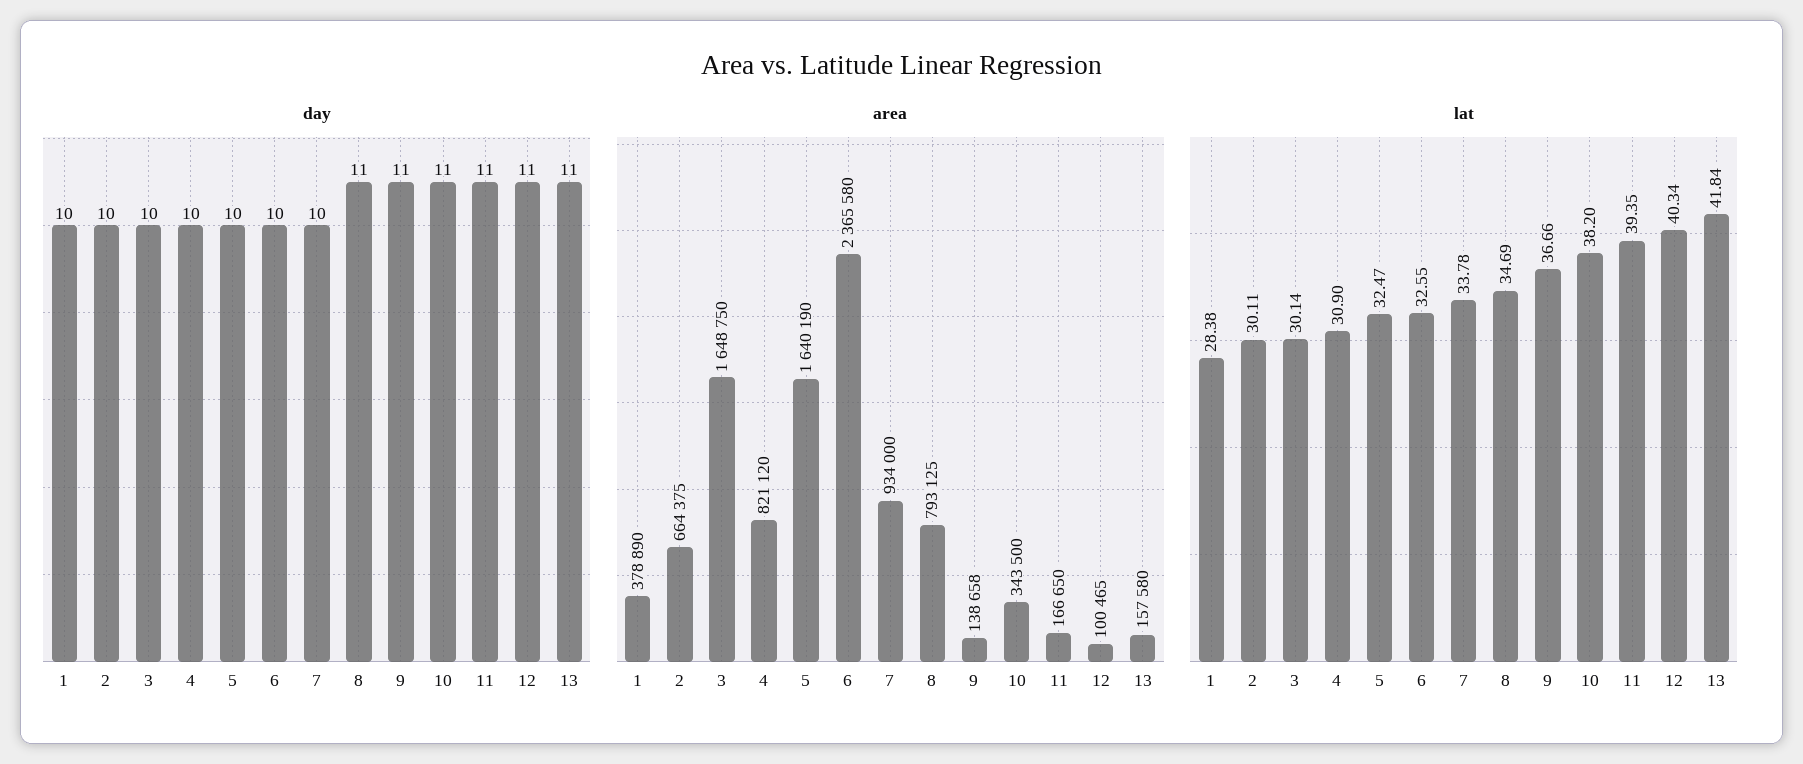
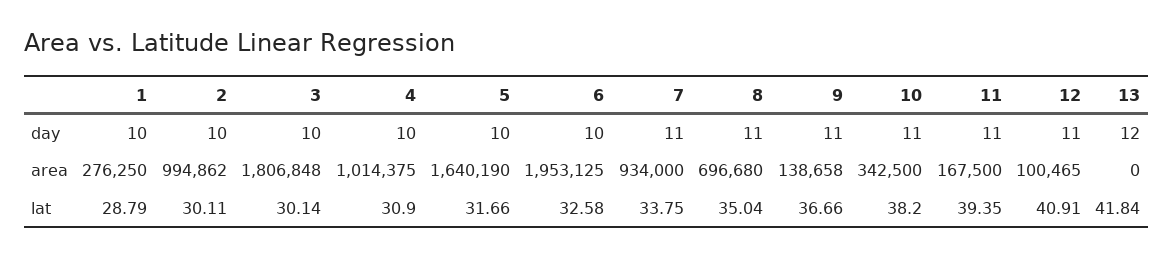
  {
    "day": {
      "1": 10,
      "2": 10,
      "3": 10,
      "4": 10,
      "5": 10,
      "6": 10,
-     "7": 10,
+     "7": 11,
      "8": 11,
      "9": 11,
      "10": 11,
      "11": 11,
      "12": 11,
-     "13": 11
+     "13": 12
    },
    "area": {
-     "1": 378890,
+     "1": 276250,
-     "2": 664375,
+     "2": 994862,
-     "3": 1648750,
+     "3": 1806848,
-     "4": 821120,
+     "4": 1014375,
      "5": 1640190,
-     "6": 2365580,
+     "6": 1953125,
      "7": 934000,
-     "8": 793125,
+     "8": 696680,
      "9": 138658,
-     "10": 343500,
+     "10": 342500,
-     "11": 166650,
+     "11": 167500,
      "12": 100465,
-     "13": 157580
+     "13": 0
    },
    "lat": {
-     "1": 28.38,
+     "1": 28.79,
      "2": 30.11,
      "3": 30.14,
      "4": 30.9,
-     "5": 32.47,
+     "5": 31.66,
-     "6": 32.55,
+     "6": 32.58,
-     "7": 33.78,
+     "7": 33.75,
-     "8": 34.69,
+     "8": 35.04,
      "9": 36.66,
      "10": 38.2,
      "11": 39.35,
-     "12": 40.34,
+     "12": 40.91,
      "13": 41.84
    }
  }

